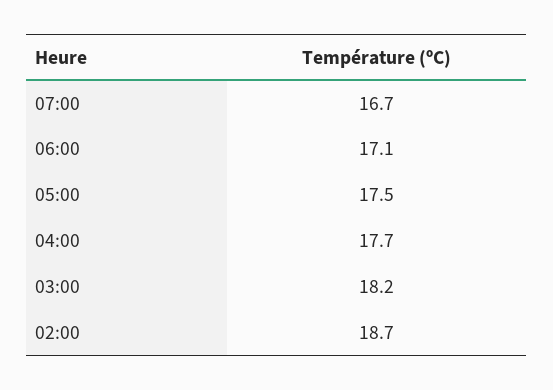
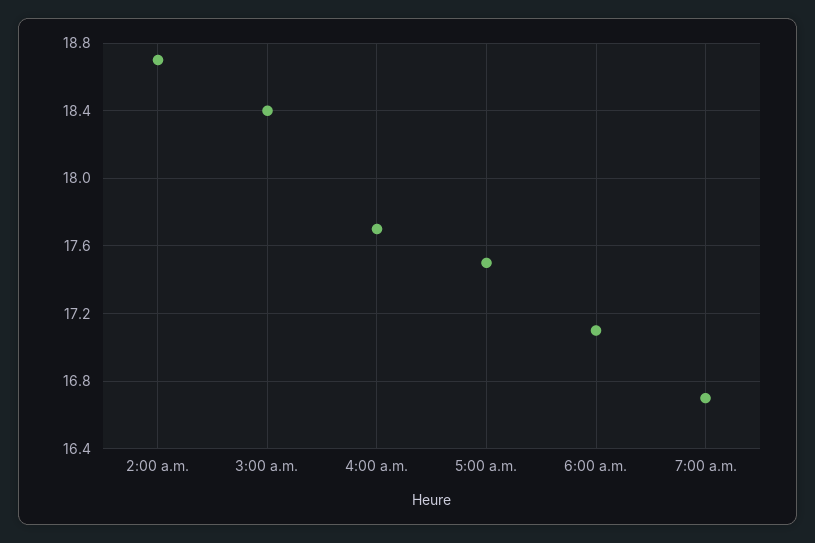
  {
    "07:00": 16.7,
    "06:00": 17.1,
    "05:00": 17.5,
    "04:00": 17.7,
-   "03:00": 18.2,
+   "03:00": 18.4,
    "02:00": 18.7
  }

